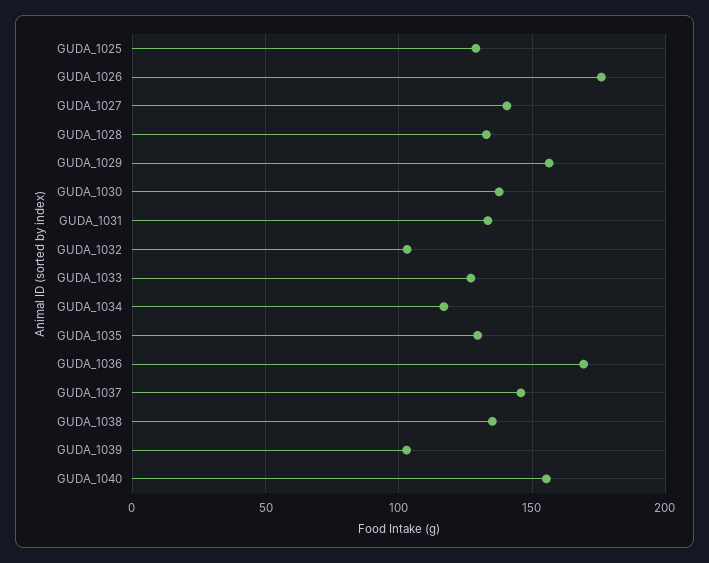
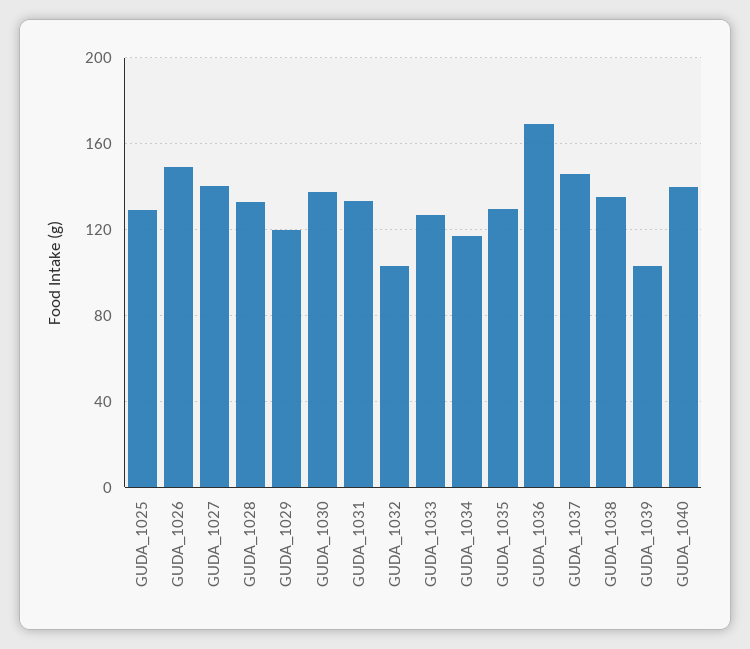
  {
    "GUDA_1025": 130,
-   "GUDA_1026": 175,
+   "GUDA_1026": 150,
    "GUDA_1027": 140,
    "GUDA_1028": 135,
-   "GUDA_1029": 155,
+   "GUDA_1029": 120,
    "GUDA_1030": 140,
    "GUDA_1031": 135,
    "GUDA_1032": 105,
    "GUDA_1033": 125,
    "GUDA_1034": 115,
    "GUDA_1035": 130,
    "GUDA_1036": 170,
    "GUDA_1037": 145,
    "GUDA_1038": 135,
    "GUDA_1039": 105,
-   "GUDA_1040": 155
+   "GUDA_1040": 140
  }

